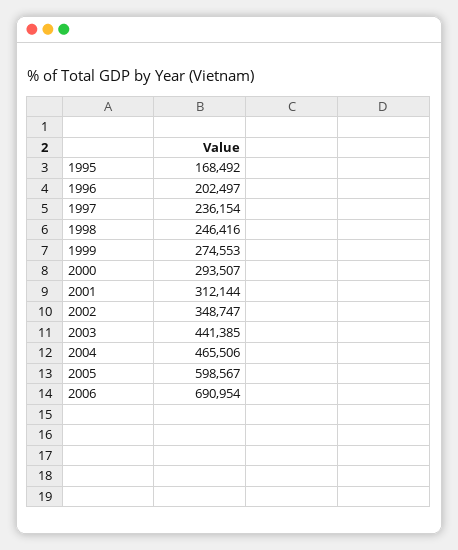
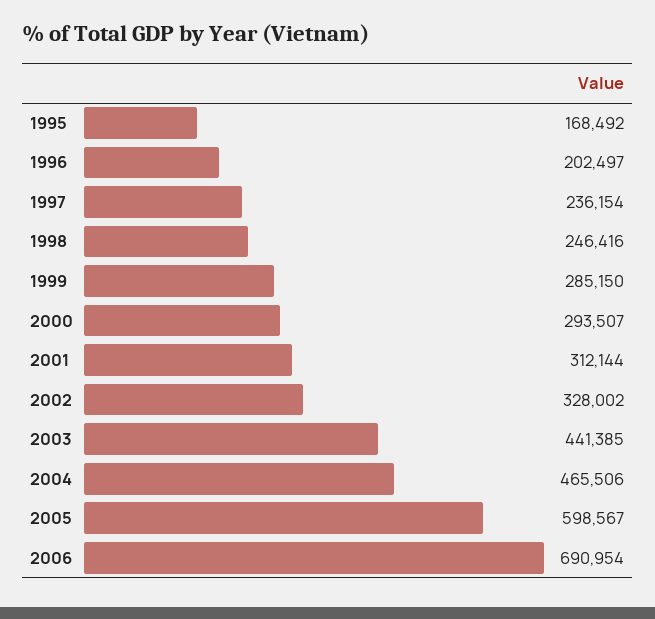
  {
    "1995": 168492,
    "1996": 202497,
    "1997": 236154,
    "1998": 246416,
-   "1999": 274553,
+   "1999": 285150,
    "2000": 293507,
    "2001": 312144,
-   "2002": 348747,
+   "2002": 328002,
    "2003": 441385,
    "2004": 465506,
    "2005": 598567,
    "2006": 690954
  }

